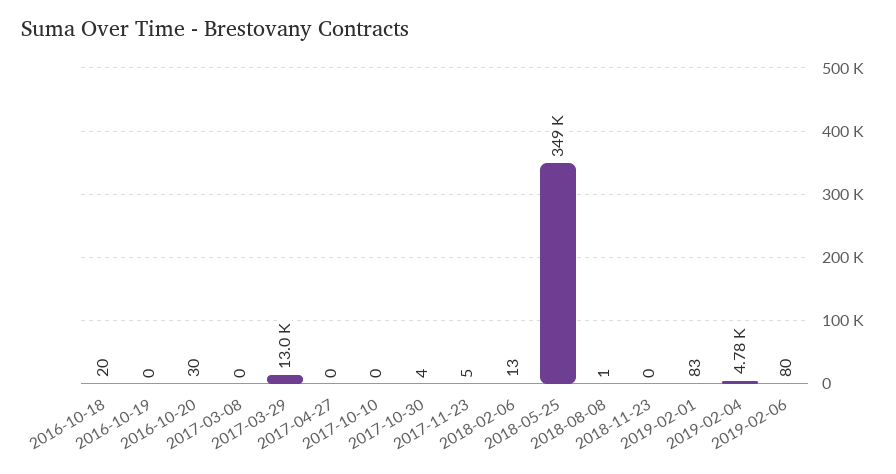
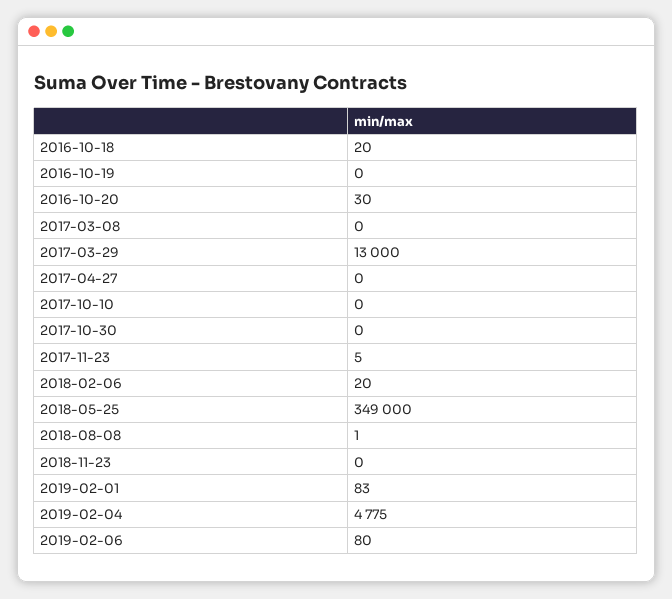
  {
    "2016-10-18": 20,
    "2016-10-19": 0,
    "2016-10-20": 30,
    "2017-03-08": 0,
    "2017-03-29": 13000,
    "2017-04-27": 0,
    "2017-10-10": 0,
-   "2017-10-30": 4,
+   "2017-10-30": 0,
    "2017-11-23": 5,
-   "2018-02-06": 13,
+   "2018-02-06": 20,
    "2018-05-25": 349000,
    "2018-08-08": 1,
    "2018-11-23": 0,
    "2019-02-01": 83,
    "2019-02-04": 4775,
    "2019-02-06": 80
  }

